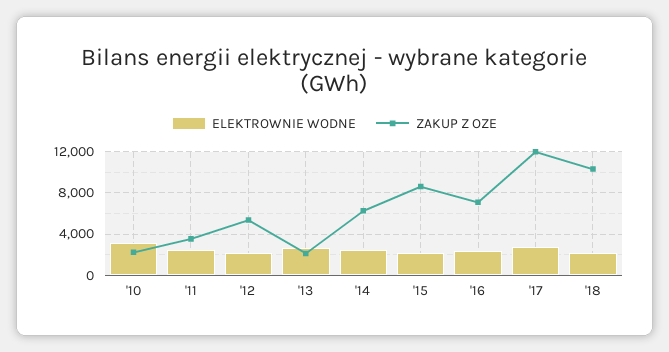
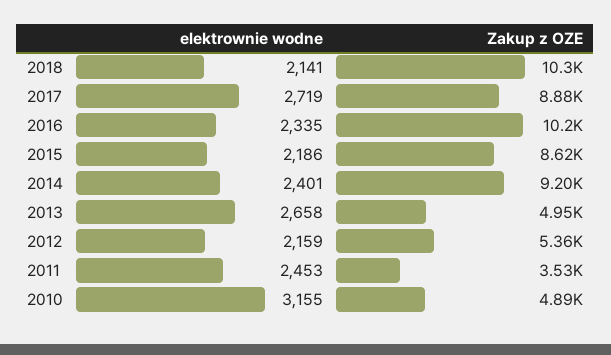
  {
    "ELEKTROWNIE WODNE": {
      "'10": 3155,
      "'11": 2453,
      "'12": 2159,
      "'13": 2658,
      "'14": 2401,
      "'15": 2186,
      "'16": 2335,
      "'17": 2719,
      "'18": 2141
    },
    "ZAKUP Z OZE": {
-     "'10": 2000,
+     "'10": 4890,
      "'11": 3530,
      "'12": 5360,
-     "'13": 2000,
+     "'13": 4950,
-     "'14": 6000,
+     "'14": 9200,
      "'15": 8620,
-     "'16": 7000,
+     "'16": 10200,
-     "'17": 12000,
+     "'17": 8880,
      "'18": 10300
    }
  }

